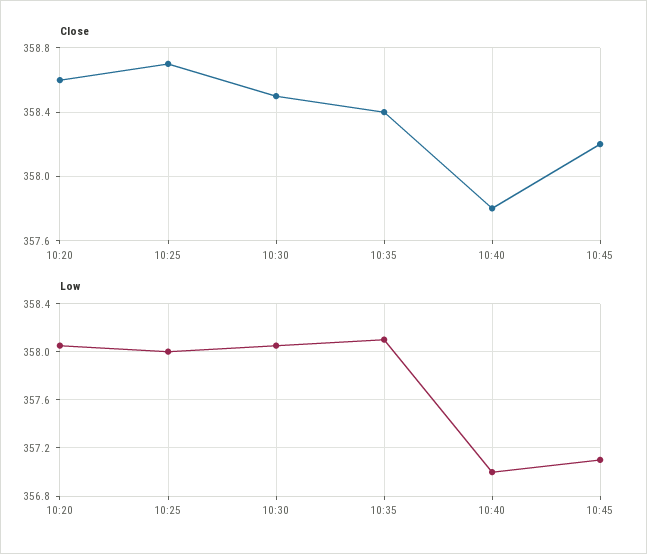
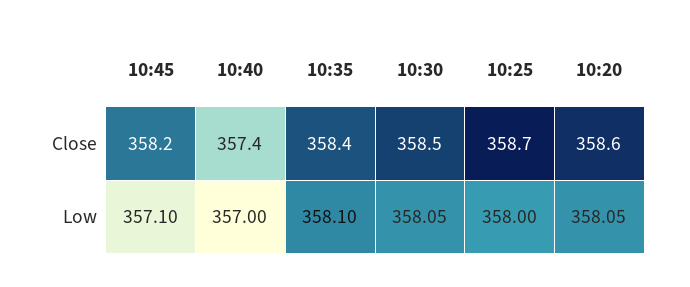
  {
    "Close": {
      "10:20": 358.6,
      "10:25": 358.7,
      "10:30": 358.5,
      "10:35": 358.4,
-     "10:40": 357.8,
+     "10:40": 357.4,
      "10:45": 358.2
    },
    "Low": {
      "10:20": 358.05,
      "10:25": 358,
      "10:30": 358.05,
      "10:35": 358.1,
      "10:40": 357,
      "10:45": 357.1
    }
  }

